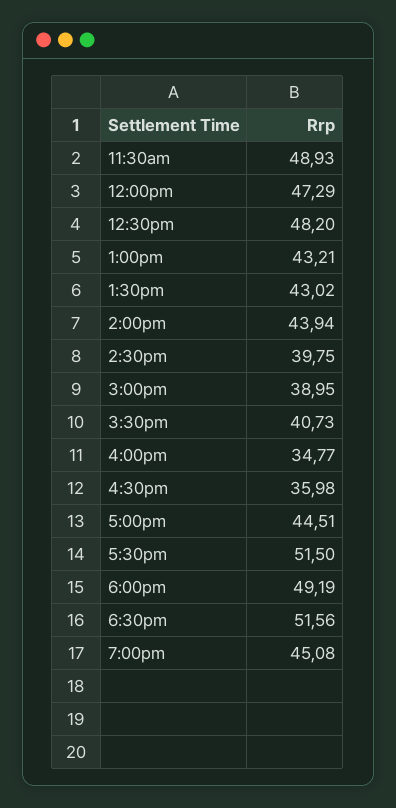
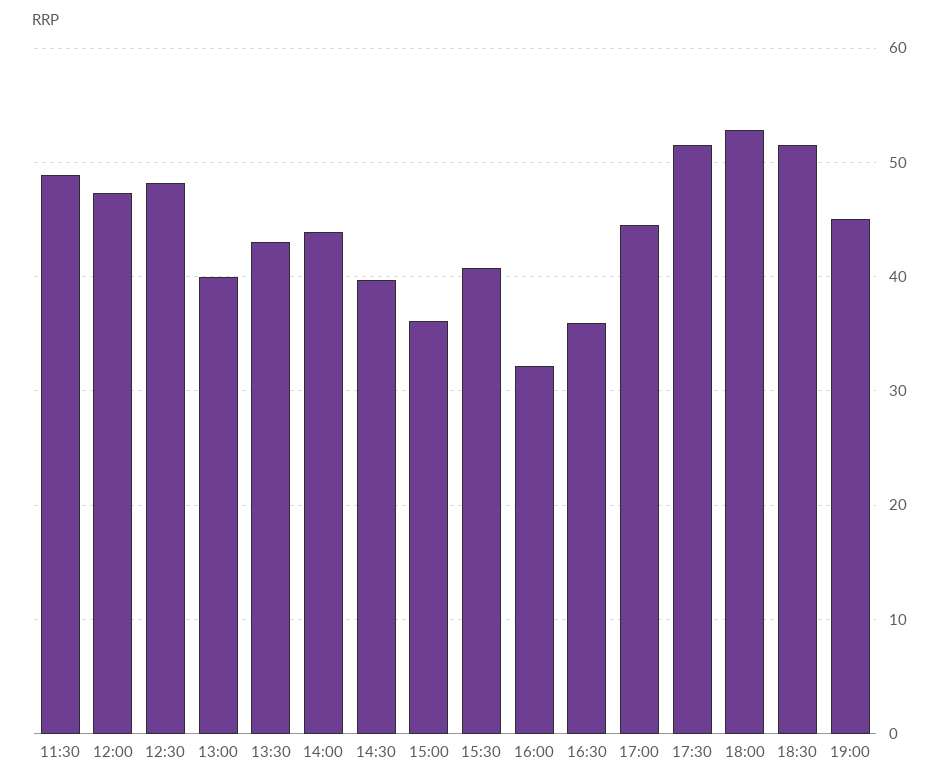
  {
    "11:30am": 48.93,
    "12:00pm": 47.29,
    "12:30pm": 48.2,
-   "1:00pm": 43.21,
+   "1:00pm": 40,
    "1:30pm": 43.02,
    "2:00pm": 43.94,
    "2:30pm": 39.75,
-   "3:00pm": 38.95,
+   "3:00pm": 36,
    "3:30pm": 40.73,
-   "4:00pm": 34.77,
+   "4:00pm": 32,
    "4:30pm": 35.98,
    "5:00pm": 44.51,
    "5:30pm": 51.5,
-   "6:00pm": 49.19,
+   "6:00pm": 53,
    "6:30pm": 51.56,
    "7:00pm": 45.08
  }

